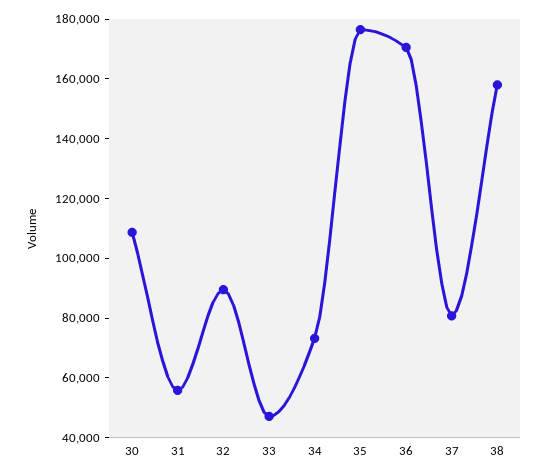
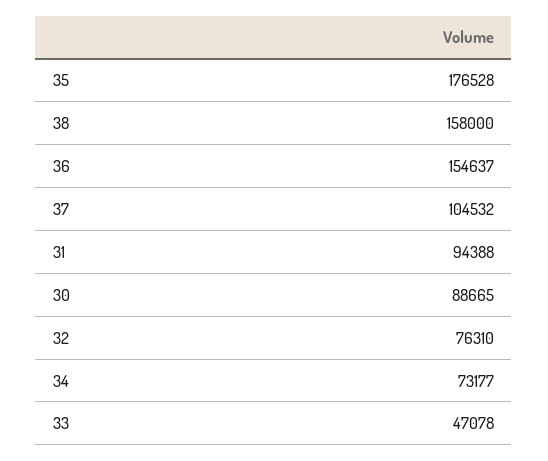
  {
-   "30": 110000,
+   "30": 88665,
-   "31": 55000,
+   "31": 94388,
-   "32": 90000,
+   "32": 76310,
    "33": 47078,
    "34": 73177,
    "35": 176528,
-   "36": 170000,
+   "36": 154637,
-   "37": 80000,
+   "37": 104532,
    "38": 158000
  }

